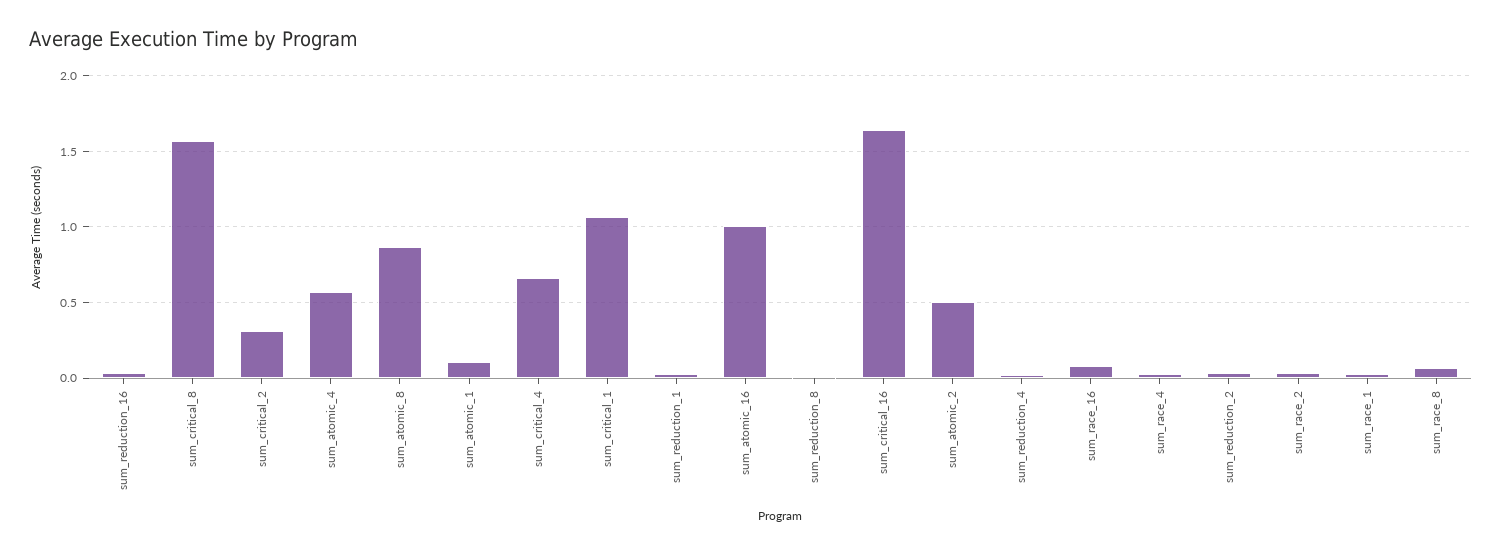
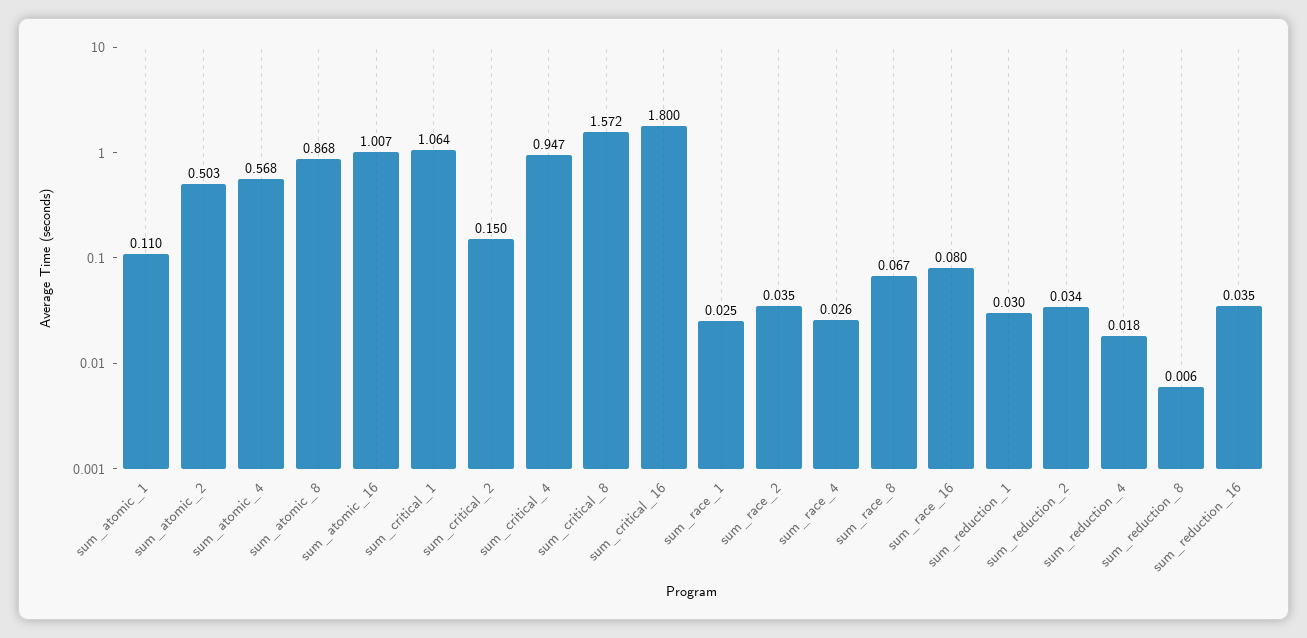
  {
    "sum_reduction_16": 0.035,
    "sum_critical_8": 1.572,
-   "sum_critical_2": 0.3,
+   "sum_critical_2": 0.15,
    "sum_atomic_4": 0.568,
    "sum_atomic_8": 0.868,
    "sum_atomic_1": 0.11,
-   "sum_critical_4": 0.65,
+   "sum_critical_4": 0.947,
    "sum_critical_1": 1.064,
    "sum_reduction_1": 0.03,
    "sum_atomic_16": 1.007,
    "sum_reduction_8": 0.006,
-   "sum_critical_16": 1.65,
+   "sum_critical_16": 1.8,
    "sum_atomic_2": 0.503,
    "sum_reduction_4": 0.018,
    "sum_race_16": 0.08,
    "sum_race_4": 0.026,
    "sum_reduction_2": 0.034,
    "sum_race_2": 0.035,
    "sum_race_1": 0.025,
    "sum_race_8": 0.067
  }

